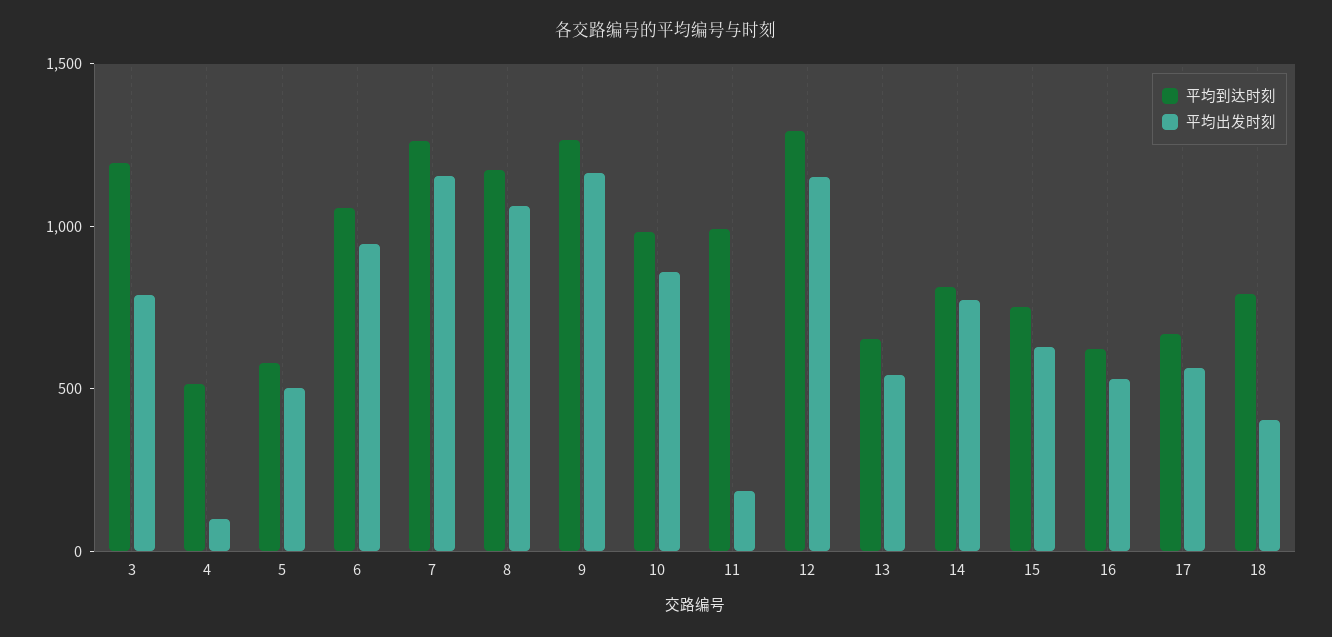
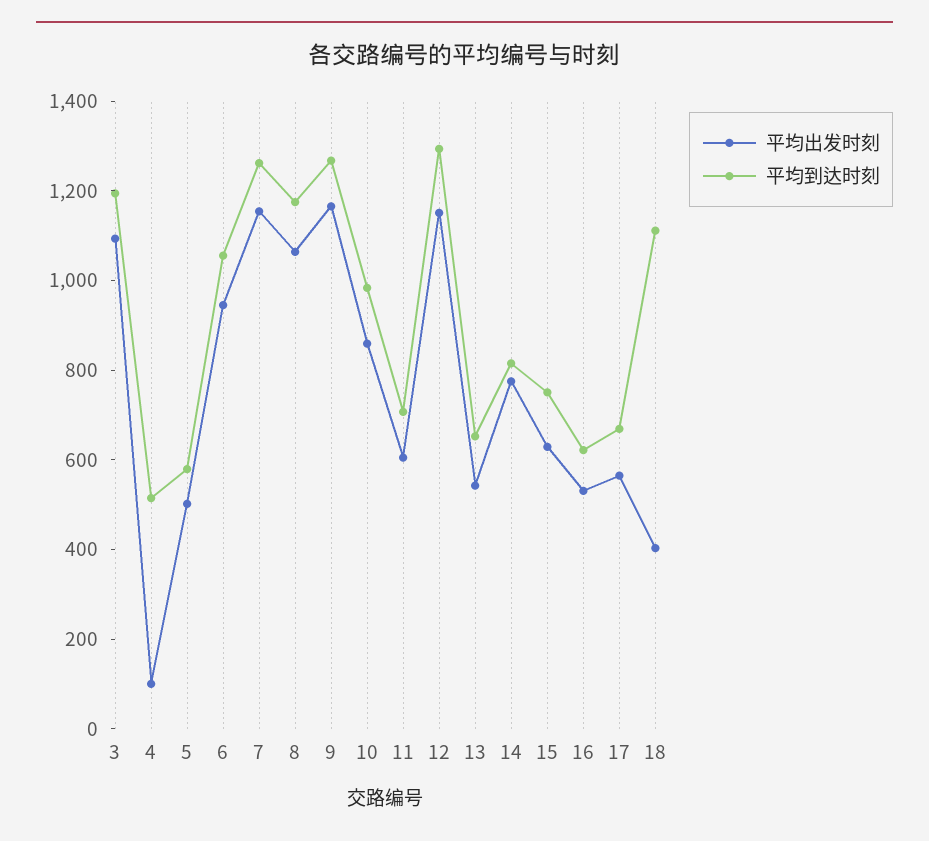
  {
    "平均到达时刻": {
      "3": 1200,
      "4": 500,
      "5": 600,
      "6": 1050,
      "7": 1250,
      "8": 1200,
      "9": 1250,
      "10": 1000,
-     "11": 1000,
+     "11": 700,
      "12": 1300,
      "13": 650,
      "14": 800,
      "15": 750,
      "16": 600,
      "17": 650,
-     "18": 800
+     "18": 1100
    },
    "平均出发时刻": {
-     "3": 800,
+     "3": 1100,
      "4": 100,
      "5": 500,
      "6": 950,
      "7": 1150,
      "8": 1050,
      "9": 1150,
      "10": 850,
-     "11": 200,
+     "11": 600,
      "12": 1150,
      "13": 550,
      "14": 800,
      "15": 650,
      "16": 550,
      "17": 550,
      "18": 400
    }
  }

